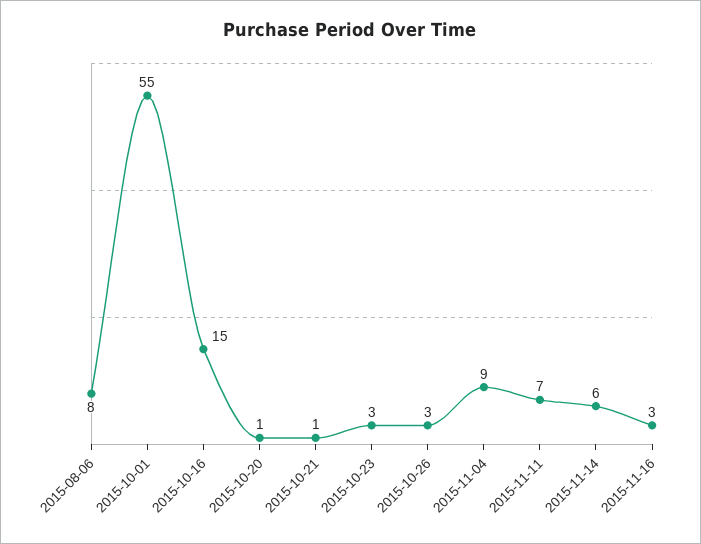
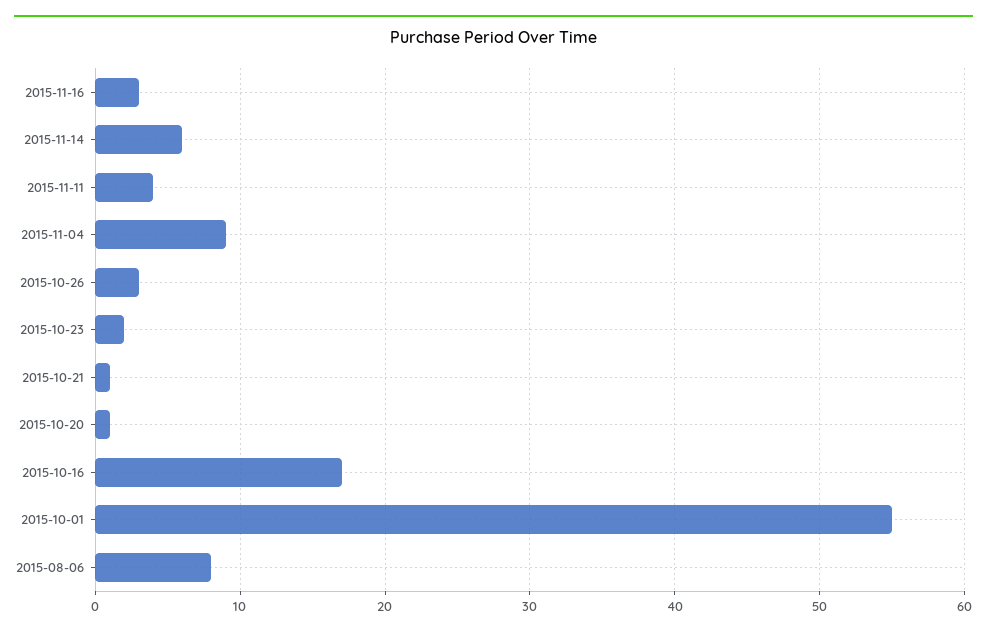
  {
    "2015-08-06": 8,
    "2015-10-01": 55,
-   "2015-10-16": 15,
+   "2015-10-16": 17,
    "2015-10-20": 1,
    "2015-10-21": 1,
-   "2015-10-23": 3,
+   "2015-10-23": 2,
    "2015-10-26": 3,
    "2015-11-04": 9,
-   "2015-11-11": 7,
+   "2015-11-11": 4,
    "2015-11-14": 6,
    "2015-11-16": 3
  }

